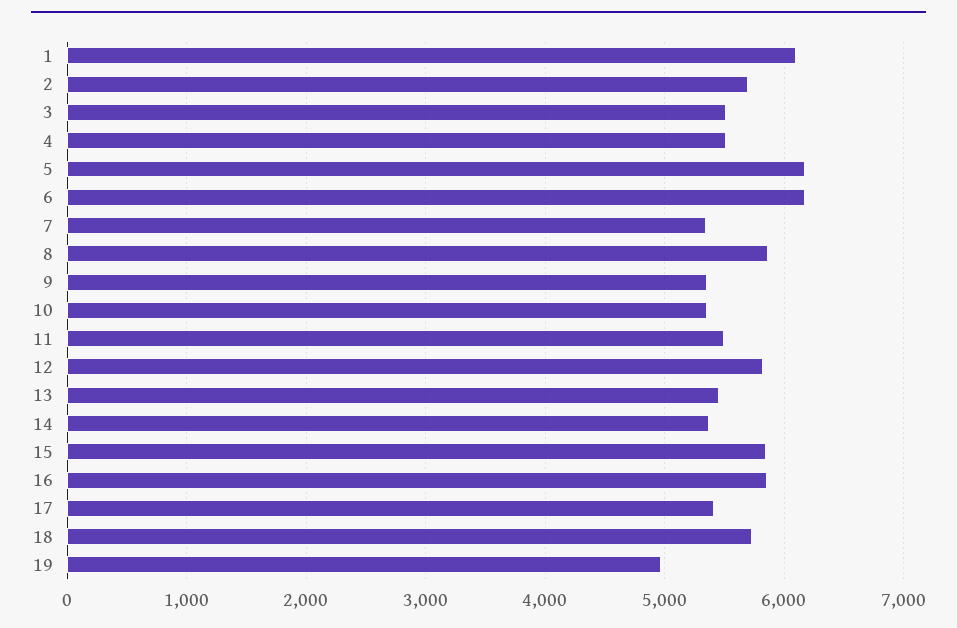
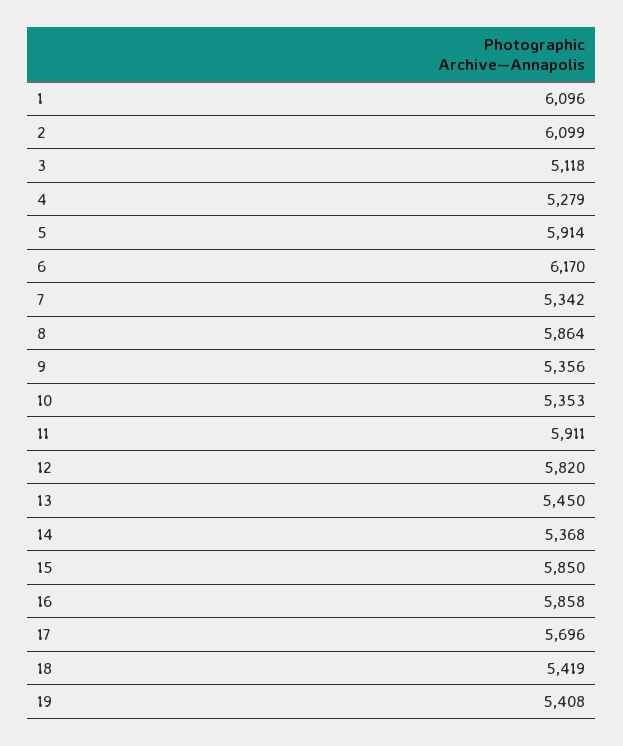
  {
    "1": 6096,
-   "2": 5700,
+   "2": 6099,
-   "3": 5500,
+   "3": 5118,
-   "4": 5500,
+   "4": 5279,
-   "5": 6200,
+   "5": 5914,
    "6": 6170,
    "7": 5342,
    "8": 5864,
    "9": 5356,
    "10": 5353,
-   "11": 5500,
+   "11": 5911,
    "12": 5820,
    "13": 5450,
    "14": 5368,
    "15": 5850,
    "16": 5858,
-   "17": 5400,
+   "17": 5696,
-   "18": 5700,
+   "18": 5419,
-   "19": 5000
+   "19": 5408
  }

